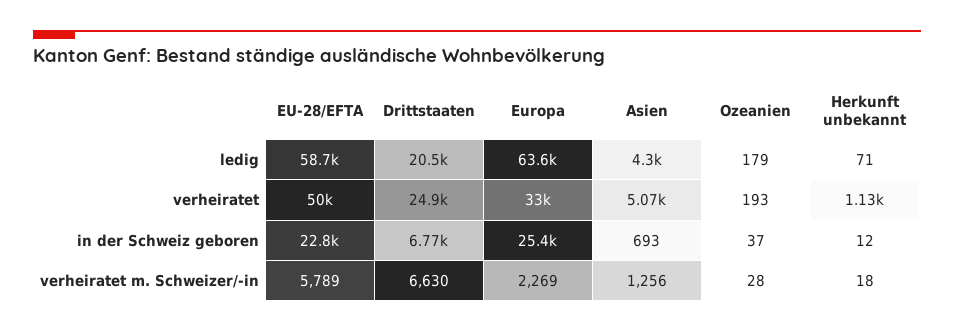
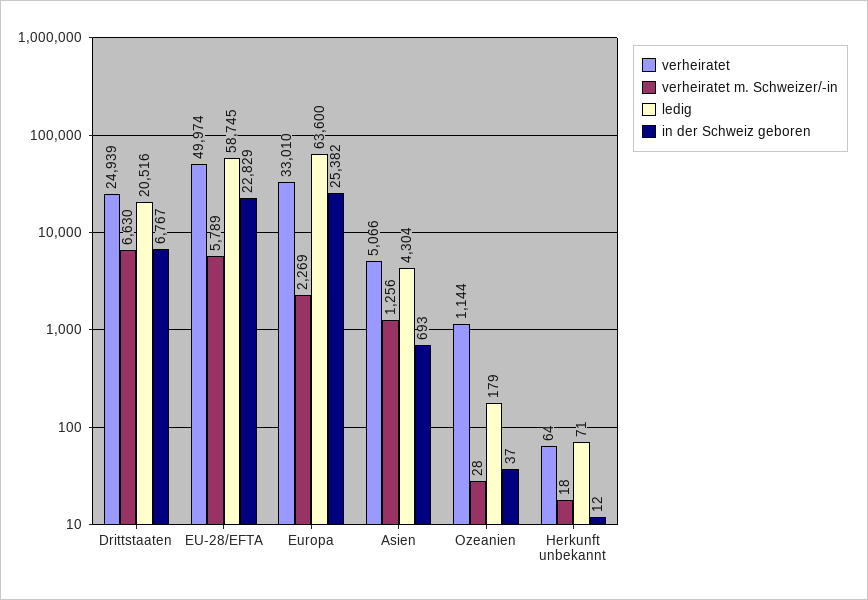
  {
    "ledig": {
      "EU-28/EFTA": 58745,
      "Drittstaaten": 20516,
      "Europa": 63600,
      "Asien": 4304,
      "Ozeanien": 179,
      "Herkunft unbekannt": 71
    },
    "verheiratet": {
      "EU-28/EFTA": 49974,
      "Drittstaaten": 24939,
      "Europa": 33010,
      "Asien": 5066,
-     "Ozeanien": 193,
+     "Ozeanien": 1144,
-     "Herkunft unbekannt": 1130
+     "Herkunft unbekannt": 64
    },
    "in der Schweiz geboren": {
      "EU-28/EFTA": 22829,
      "Drittstaaten": 6767,
      "Europa": 25382,
      "Asien": 693,
      "Ozeanien": 37,
      "Herkunft unbekannt": 12
    },
    "verheiratet m. Schweizer/-in": {
      "EU-28/EFTA": 5789,
      "Drittstaaten": 6630,
      "Europa": 2269,
      "Asien": 1256,
      "Ozeanien": 28,
      "Herkunft unbekannt": 18
    }
  }

